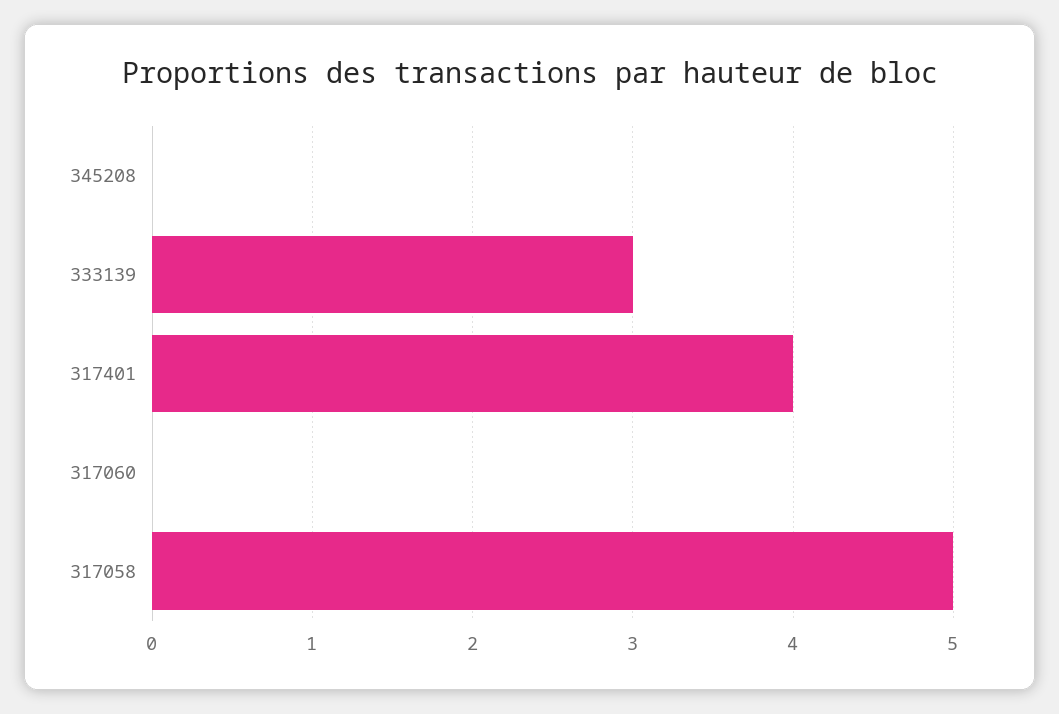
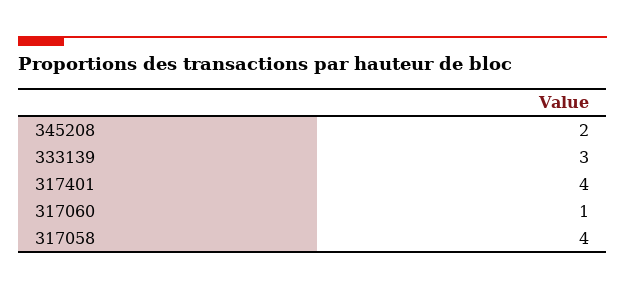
  {
-   "345208": 0,
+   "345208": 2,
    "333139": 3,
    "317401": 4,
-   "317060": 0,
+   "317060": 1,
-   "317058": 5
+   "317058": 4
  }

